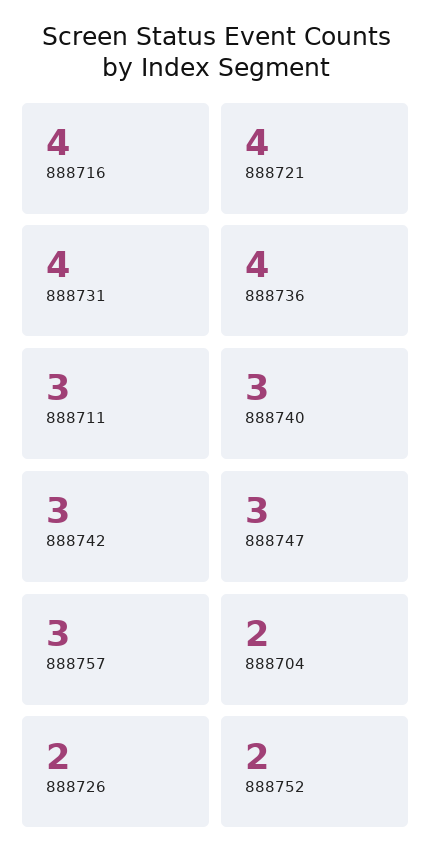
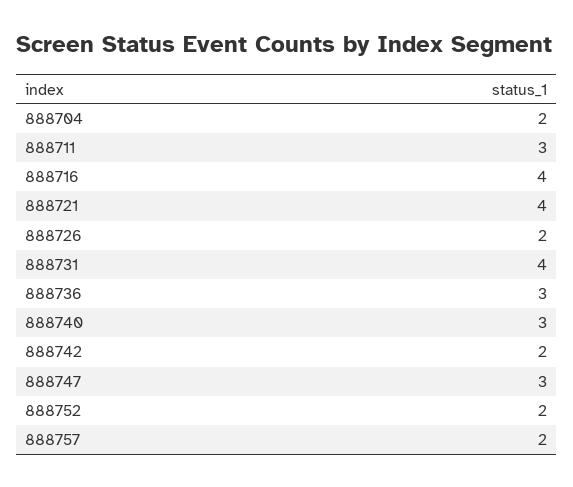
  {
    "888716": 4,
    "888721": 4,
    "888731": 4,
-   "888736": 4,
+   "888736": 3,
    "888711": 3,
    "888740": 3,
-   "888742": 3,
+   "888742": 2,
    "888747": 3,
-   "888757": 3,
+   "888757": 2,
    "888704": 2,
    "888726": 2,
    "888752": 2
  }

